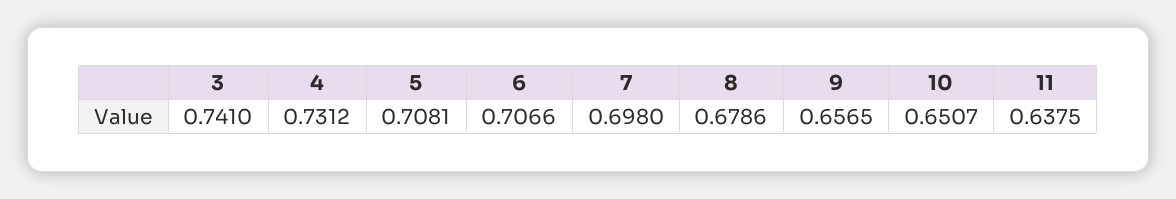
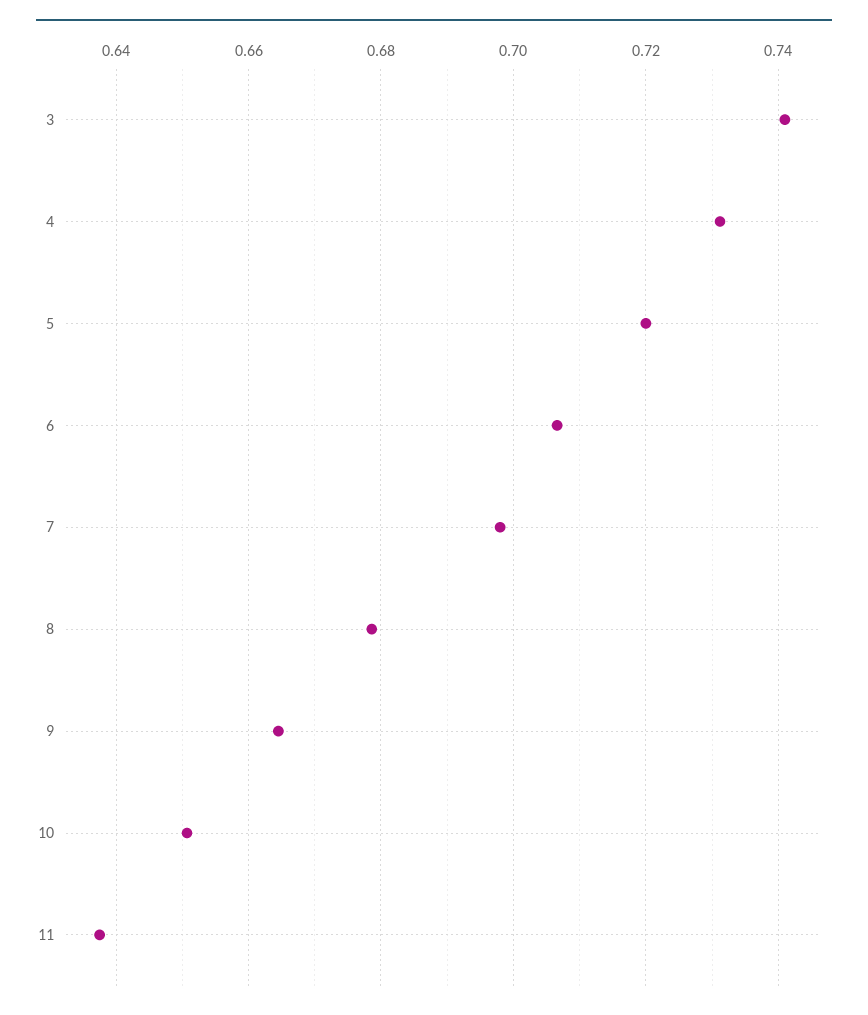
  {
    "3": 0.741,
    "4": 0.7312,
-   "5": 0.7081,
+   "5": 0.72,
    "6": 0.7066,
    "7": 0.698,
    "8": 0.6786,
-   "9": 0.6565,
+   "9": 0.664,
    "10": 0.6507,
    "11": 0.6375
  }

